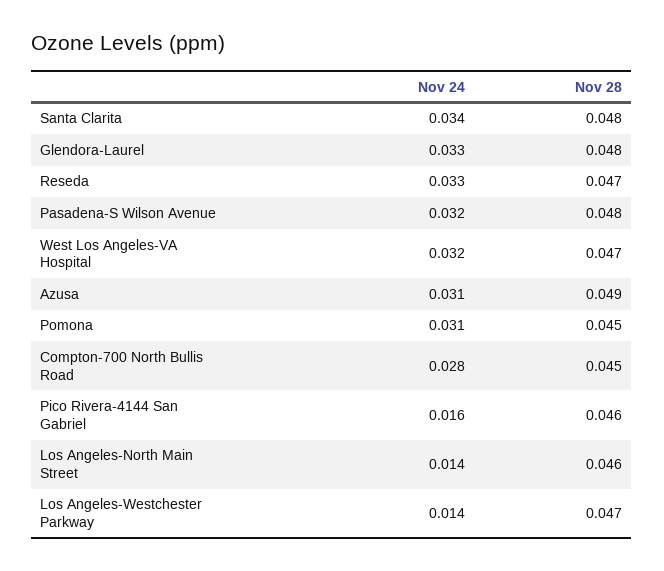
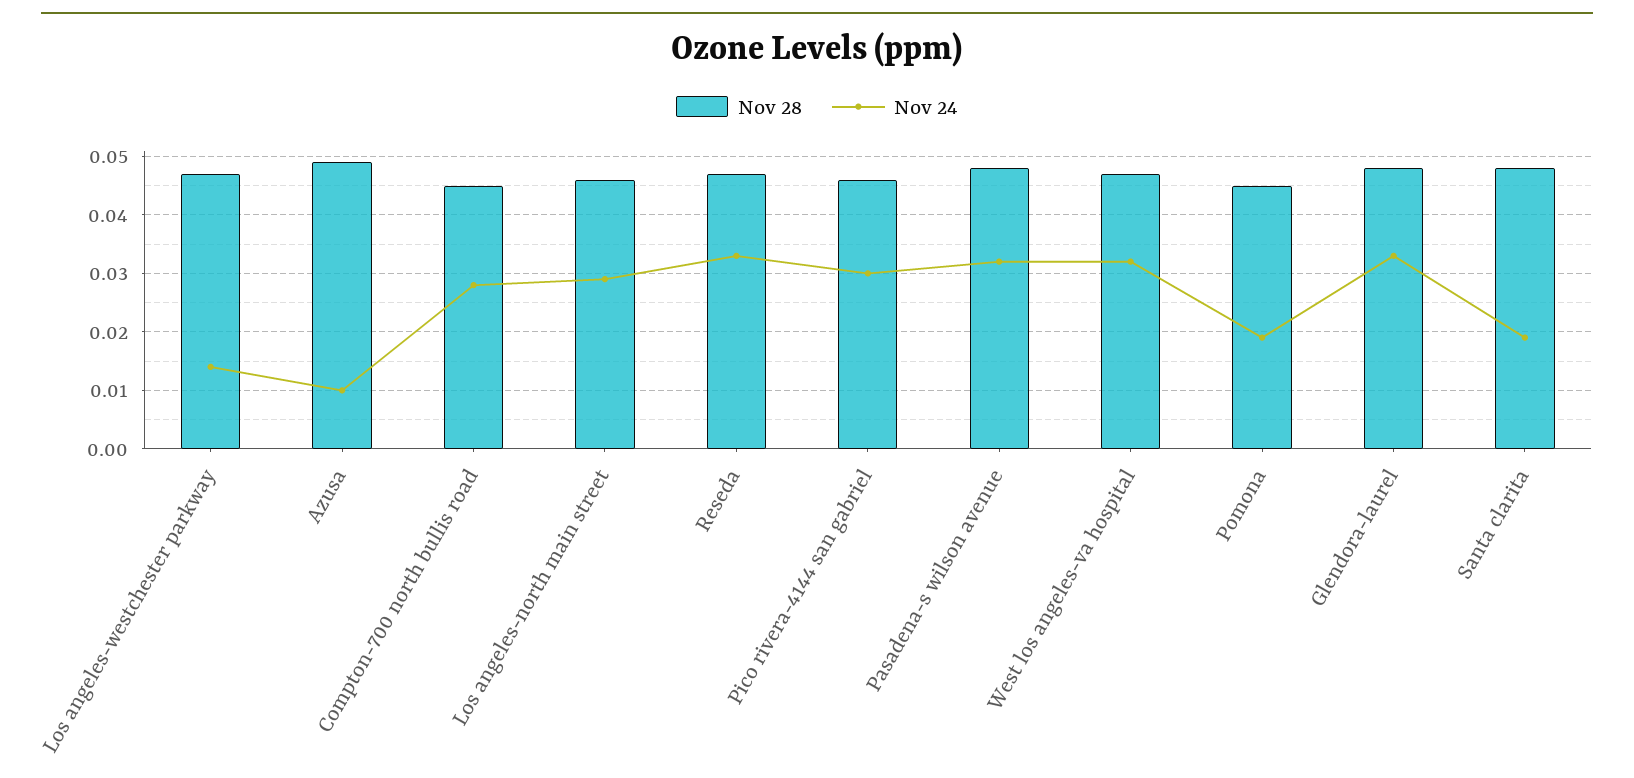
  {
    "Nov 24": {
-     "Santa Clarita": 0.034,
+     "Santa Clarita": 0.02,
      "Glendora-Laurel": 0.033,
      "Reseda": 0.033,
      "Pasadena-S Wilson Avenue": 0.032,
      "West Los Angeles-VA Hospital": 0.032,
-     "Azusa": 0.031,
+     "Azusa": 0.01,
-     "Pomona": 0.031,
+     "Pomona": 0.02,
      "Compton-700 North Bullis Road": 0.028,
-     "Pico Rivera-4144 San Gabriel": 0.016,
+     "Pico Rivera-4144 San Gabriel": 0.03,
-     "Los Angeles-North Main Street": 0.014,
+     "Los Angeles-North Main Street": 0.03,
      "Los Angeles-Westchester Parkway": 0.014
    },
    "Nov 28": {
      "Santa Clarita": 0.048,
      "Glendora-Laurel": 0.048,
      "Reseda": 0.047,
      "Pasadena-S Wilson Avenue": 0.048,
      "West Los Angeles-VA Hospital": 0.047,
      "Azusa": 0.049,
      "Pomona": 0.045,
      "Compton-700 North Bullis Road": 0.045,
      "Pico Rivera-4144 San Gabriel": 0.046,
      "Los Angeles-North Main Street": 0.046,
      "Los Angeles-Westchester Parkway": 0.047
    }
  }

